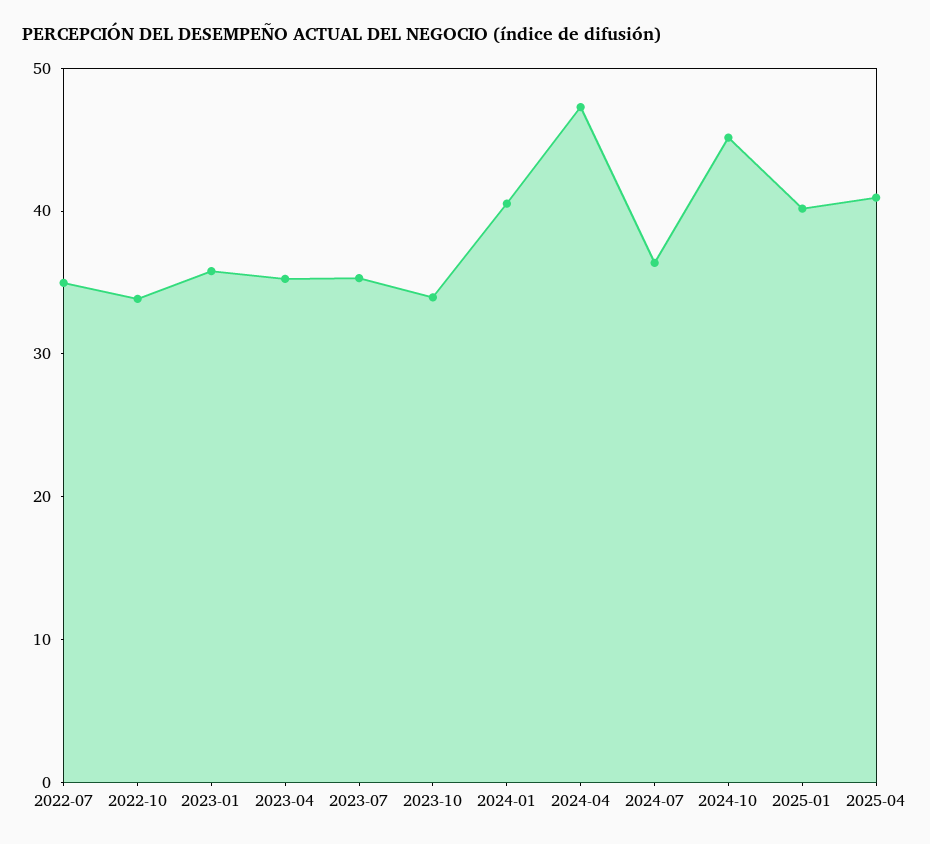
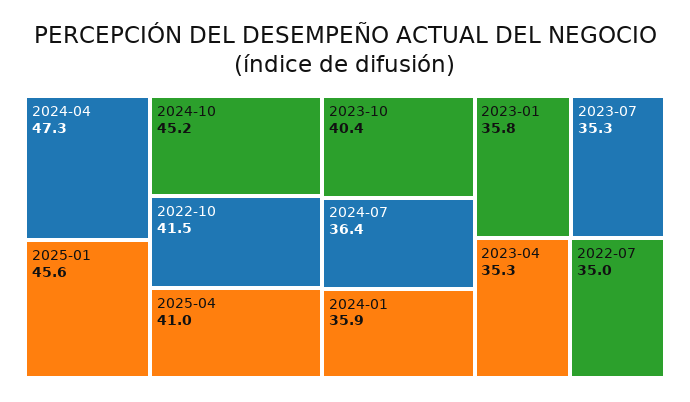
  {
    "2022-07": 35,
-   "2022-10": 34,
+   "2022-10": 41.5,
    "2023-01": 35.8,
    "2023-04": 35.3,
    "2023-07": 35.3,
-   "2023-10": 34,
+   "2023-10": 40.4,
-   "2024-01": 40,
+   "2024-01": 35.9,
    "2024-04": 47.3,
    "2024-07": 36.4,
    "2024-10": 45.2,
-   "2025-01": 40,
+   "2025-01": 45.6,
    "2025-04": 41
  }

